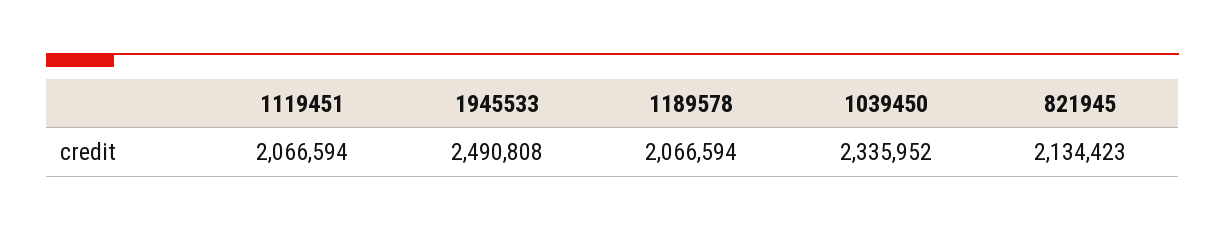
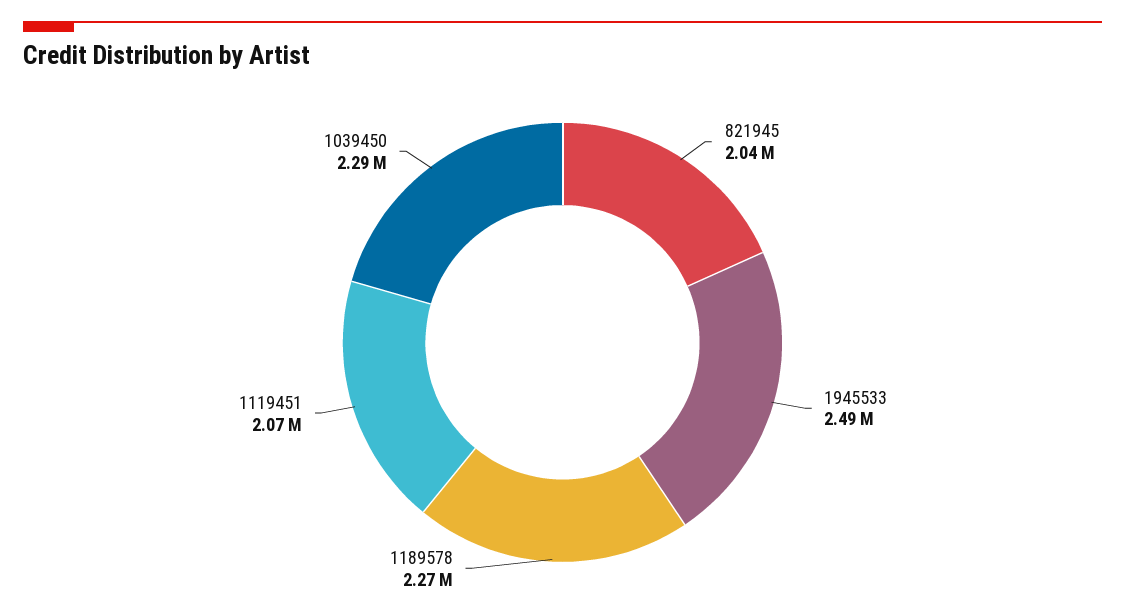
  {
    "1119451": 2066594,
    "1945533": 2490808,
-   "1189578": 2066594,
+   "1189578": 2270000,
-   "1039450": 2335952,
+   "1039450": 2290000,
-   "821945": 2134423
+   "821945": 2040000
  }

